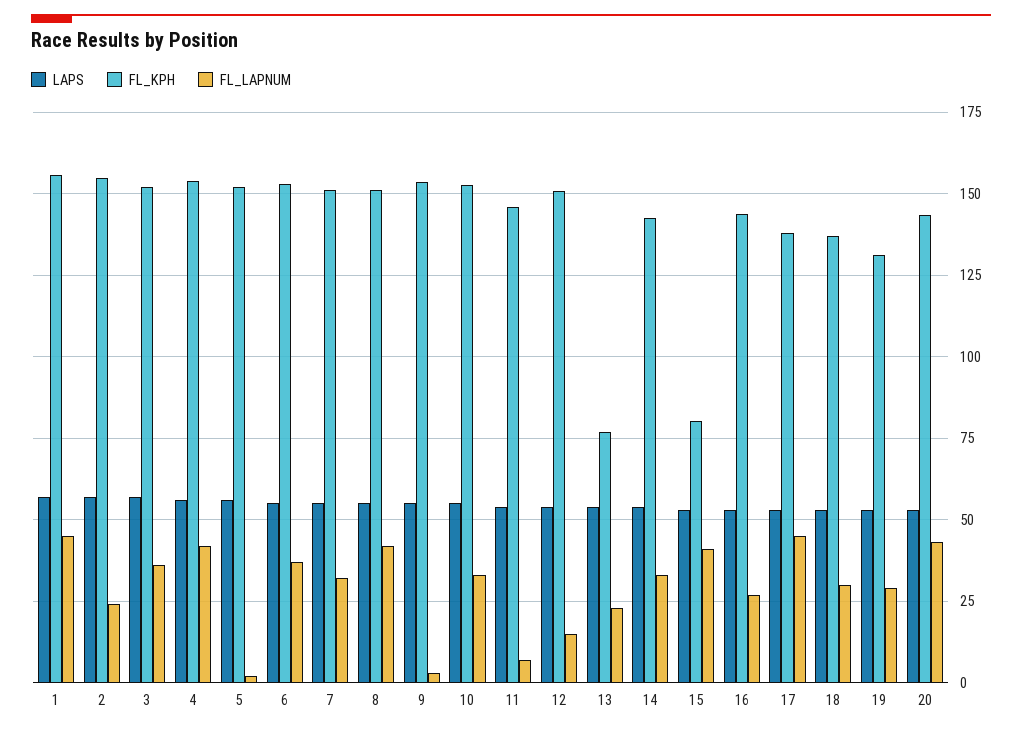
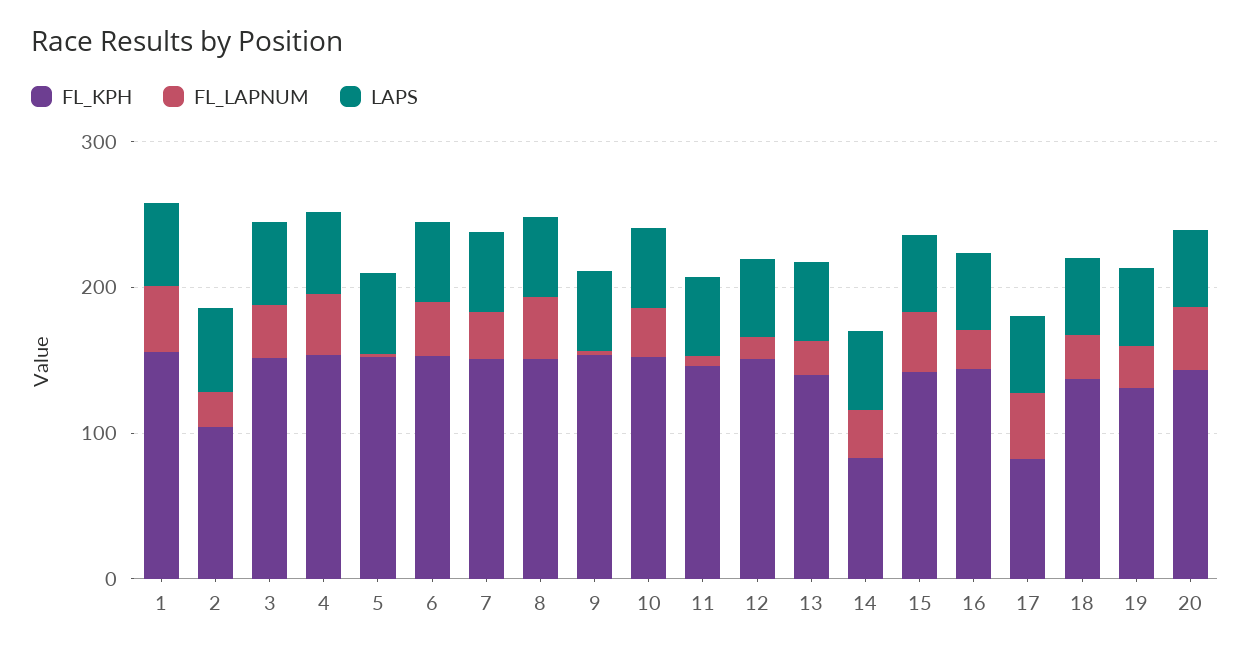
  {
    "LAPS": {
      "1": 57.5,
      "2": 57.5,
      "3": 57.5,
      "4": 55,
      "5": 55,
      "6": 55,
      "7": 55,
      "8": 55,
      "9": 55,
      "10": 55,
      "11": 55,
      "12": 55,
      "13": 55,
      "14": 55,
      "15": 52.5,
      "16": 52.5,
      "17": 52.5,
      "18": 52.5,
      "19": 52.5,
      "20": 52.5
    },
    "FL_KPH": {
      "1": 155,
-     "2": 155,
+     "2": 100,
      "3": 152.5,
      "4": 155,
      "5": 152.5,
      "6": 152.5,
      "7": 150,
      "8": 150,
      "9": 152.5,
      "10": 152.5,
      "11": 145,
      "12": 150,
-     "13": 77.5,
+     "13": 140,
-     "14": 142.5,
+     "14": 80,
-     "15": 80,
+     "15": 140,
      "16": 145,
-     "17": 137.5,
+     "17": 80,
      "18": 137.5,
      "19": 130,
      "20": 142.5
    },
    "FL_LAPNUM": {
      "1": 45,
      "2": 25,
      "3": 35,
      "4": 42.5,
      "5": 2.5,
      "6": 37.5,
      "7": 32.5,
      "8": 42.5,
      "9": 2.5,
      "10": 32.5,
      "11": 7.5,
      "12": 15,
      "13": 22.5,
      "14": 32.5,
      "15": 40,
      "16": 27.5,
      "17": 45,
      "18": 30,
      "19": 30,
      "20": 42.5
    }
  }

